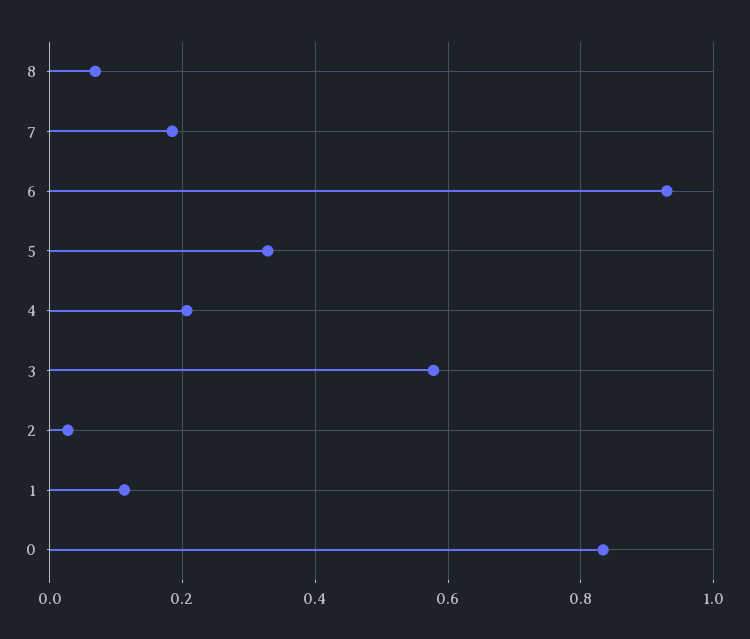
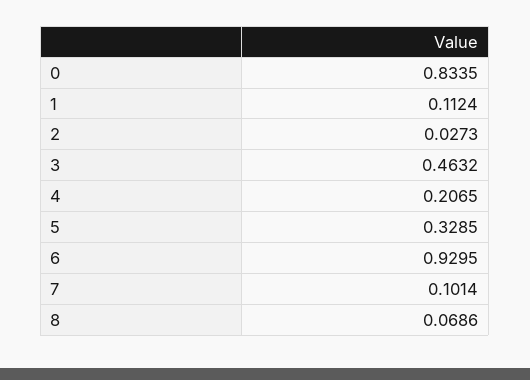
  {
    "8": 0.0686,
-   "7": 0.18,
+   "7": 0.1014,
    "6": 0.9295,
    "5": 0.3285,
    "4": 0.2065,
-   "3": 0.58,
+   "3": 0.4632,
    "2": 0.0273,
    "1": 0.1124,
    "0": 0.8335
  }

